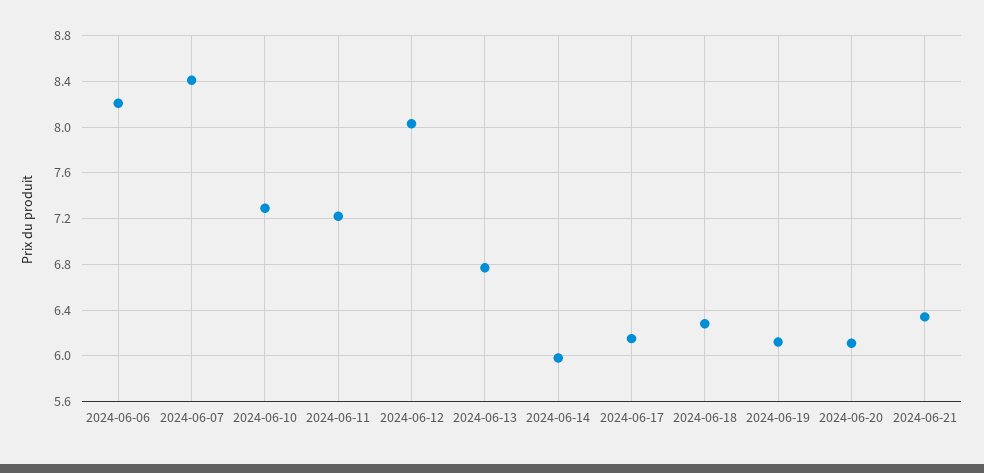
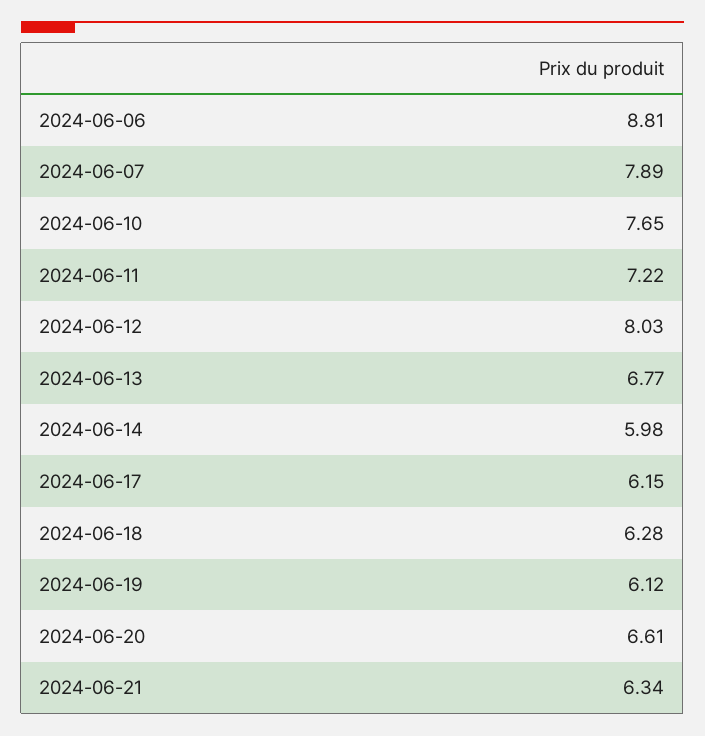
  {
-   "2024-06-06": 8.2,
+   "2024-06-06": 8.81,
-   "2024-06-07": 8.4,
+   "2024-06-07": 7.89,
-   "2024-06-10": 7.3,
+   "2024-06-10": 7.65,
    "2024-06-11": 7.22,
    "2024-06-12": 8.03,
    "2024-06-13": 6.77,
    "2024-06-14": 5.98,
    "2024-06-17": 6.15,
    "2024-06-18": 6.28,
    "2024-06-19": 6.12,
-   "2024-06-20": 6.1,
+   "2024-06-20": 6.61,
    "2024-06-21": 6.34
  }

